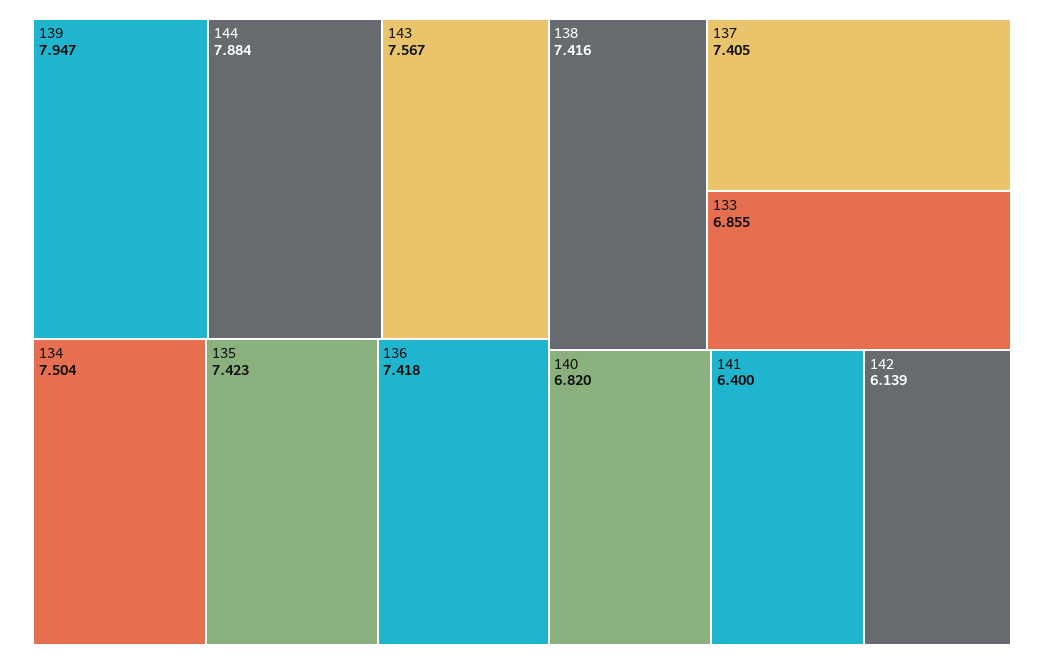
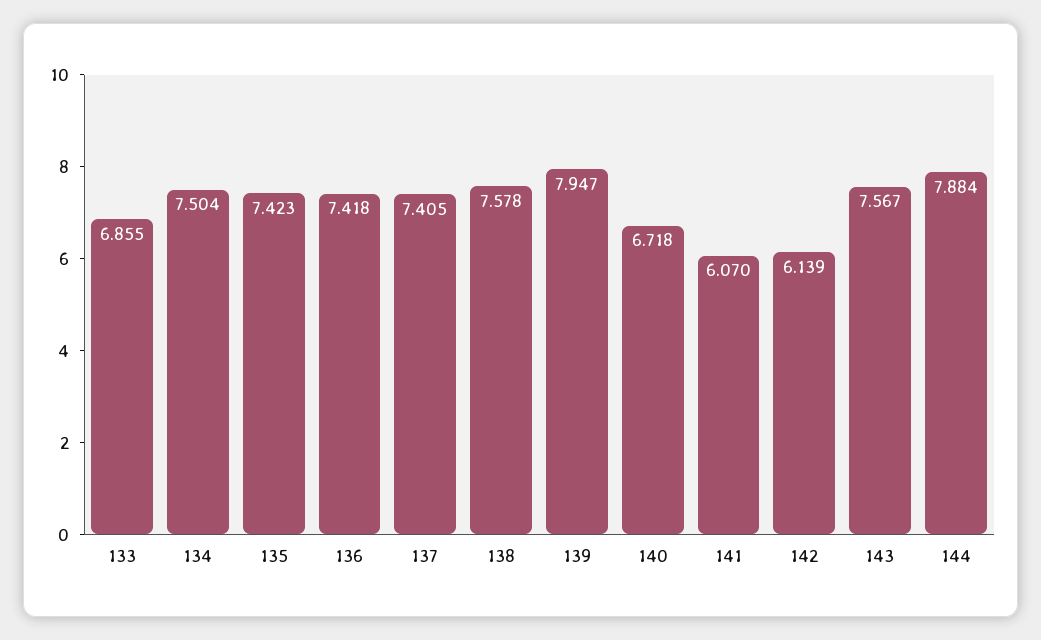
  {
    "139": 7.947,
    "144": 7.884,
    "143": 7.567,
    "134": 7.504,
    "135": 7.423,
    "136": 7.418,
-   "138": 7.416,
+   "138": 7.578,
    "137": 7.405,
    "133": 6.855,
-   "140": 6.82,
+   "140": 6.718,
-   "141": 6.4,
+   "141": 6.07,
    "142": 6.139
  }

